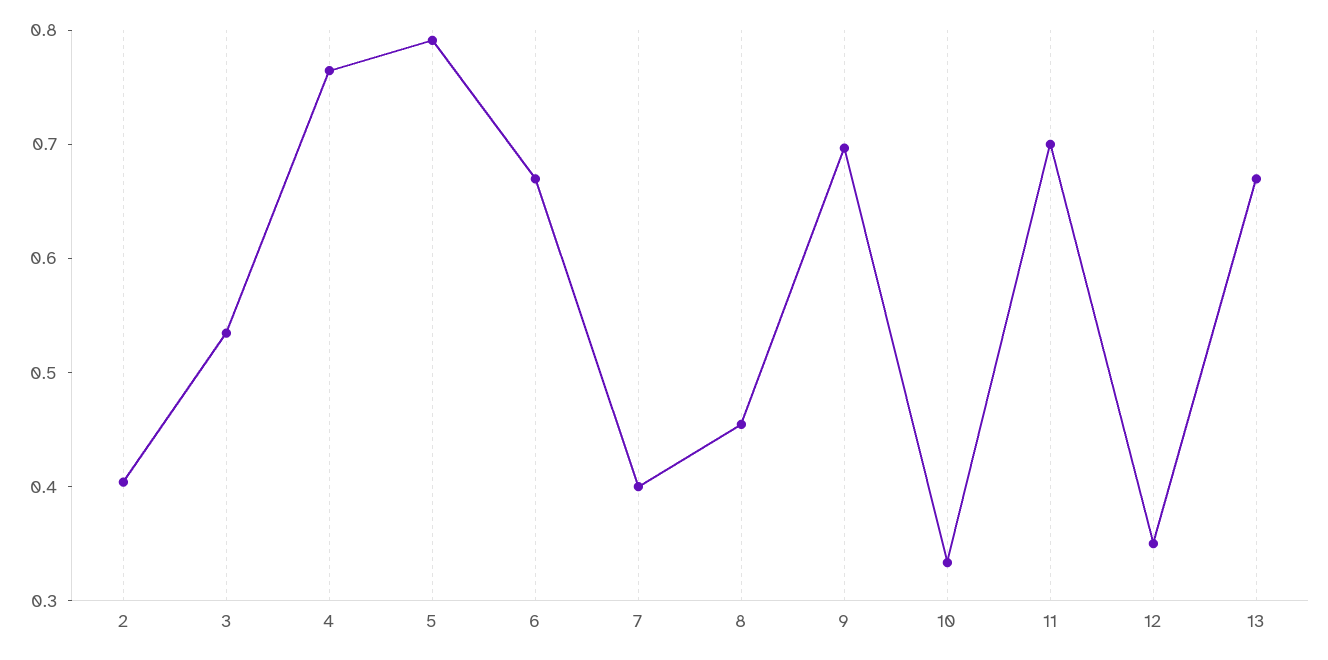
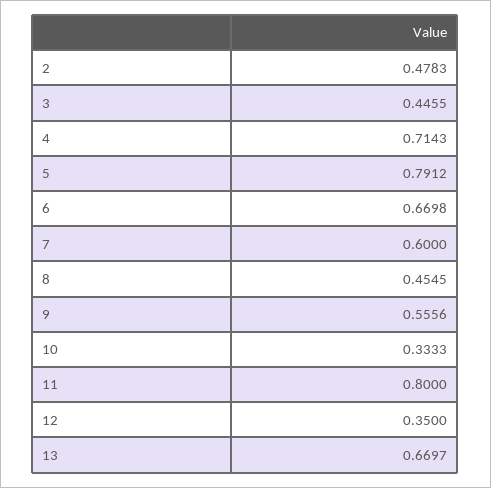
  {
-   "2": 0.4,
+   "2": 0.4783,
-   "3": 0.54,
+   "3": 0.4455,
-   "4": 0.76,
+   "4": 0.7143,
    "5": 0.7912,
    "6": 0.6698,
-   "7": 0.4,
+   "7": 0.6,
    "8": 0.4545,
-   "9": 0.7,
+   "9": 0.5556,
    "10": 0.3333,
-   "11": 0.7,
+   "11": 0.8,
    "12": 0.35,
    "13": 0.6697
  }

